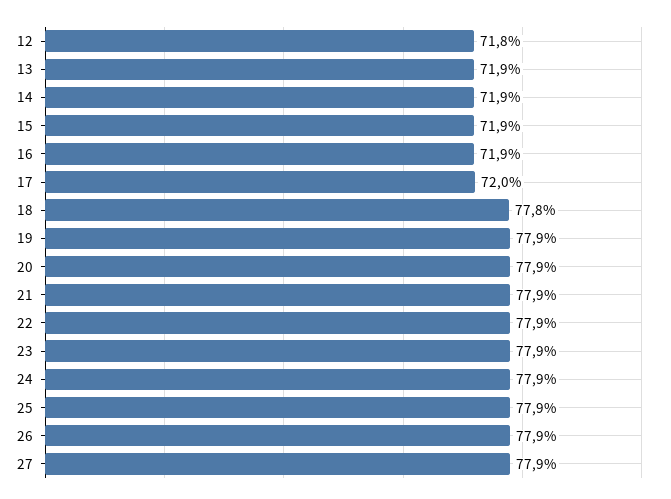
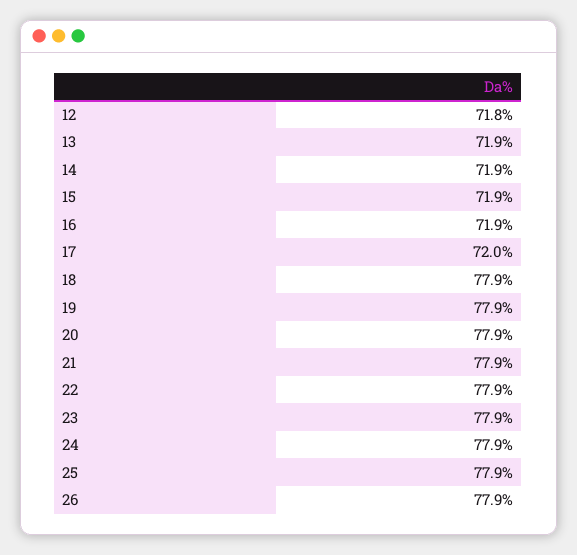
  {
    "12": 71.8,
    "13": 71.9,
    "14": 71.9,
    "15": 71.9,
    "16": 71.9,
    "17": 72,
-   "18": 77.8,
+   "18": 77.9,
    "19": 77.9,
    "20": 77.9,
    "21": 77.9,
    "22": 77.9,
    "23": 77.9,
    "24": 77.9,
    "25": 77.9,
-   "26": 77.9,
+   "26": 77.9
-   "27": 77.9
  }

